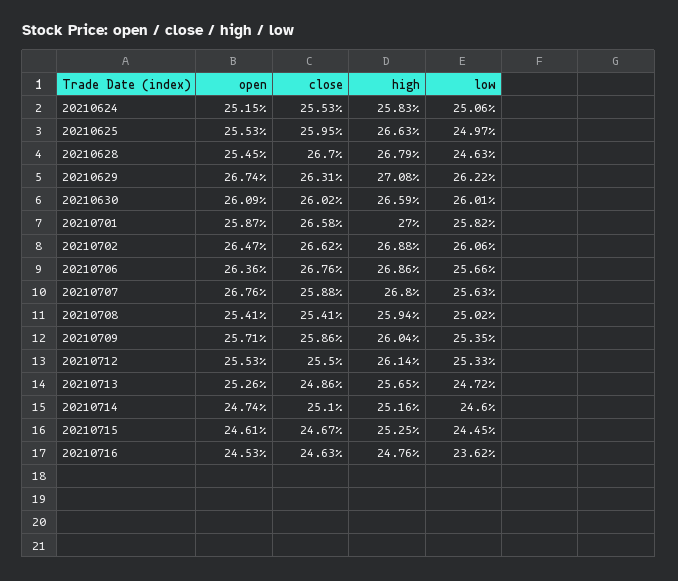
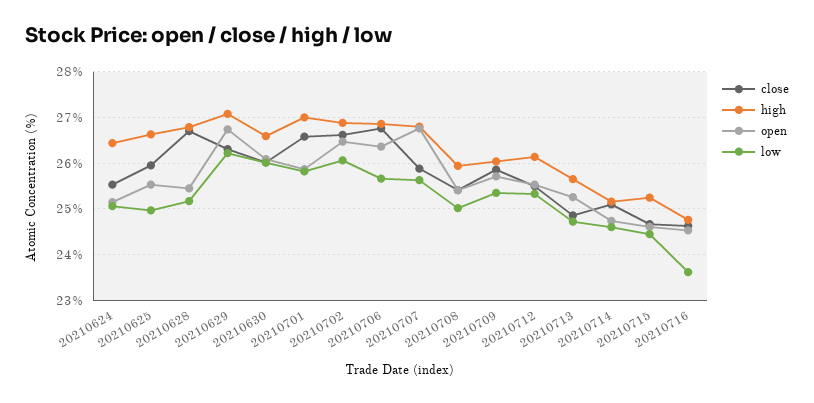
  {
    "open": {
      "20210624": 25.15,
      "20210625": 25.53,
      "20210628": 25.45,
      "20210629": 26.74,
      "20210630": 26.09,
      "20210701": 25.87,
      "20210702": 26.47,
      "20210706": 26.36,
      "20210707": 26.76,
      "20210708": 25.41,
      "20210709": 25.71,
      "20210712": 25.53,
      "20210713": 25.26,
      "20210714": 24.74,
      "20210715": 24.61,
      "20210716": 24.53
    },
    "close": {
      "20210624": 25.53,
      "20210625": 25.95,
      "20210628": 26.7,
      "20210629": 26.31,
      "20210630": 26.02,
      "20210701": 26.58,
      "20210702": 26.62,
      "20210706": 26.76,
      "20210707": 25.88,
      "20210708": 25.41,
      "20210709": 25.86,
      "20210712": 25.5,
      "20210713": 24.86,
      "20210714": 25.1,
      "20210715": 24.67,
      "20210716": 24.63
    },
    "high": {
-     "20210624": 25.83,
+     "20210624": 26.4,
      "20210625": 26.63,
      "20210628": 26.79,
      "20210629": 27.08,
      "20210630": 26.59,
      "20210701": 27,
      "20210702": 26.88,
      "20210706": 26.86,
      "20210707": 26.8,
      "20210708": 25.94,
      "20210709": 26.04,
      "20210712": 26.14,
      "20210713": 25.65,
      "20210714": 25.16,
      "20210715": 25.25,
      "20210716": 24.76
    },
    "low": {
      "20210624": 25.06,
      "20210625": 24.97,
-     "20210628": 24.63,
+     "20210628": 25.2,
      "20210629": 26.22,
      "20210630": 26.01,
      "20210701": 25.82,
      "20210702": 26.06,
      "20210706": 25.66,
      "20210707": 25.63,
      "20210708": 25.02,
      "20210709": 25.35,
      "20210712": 25.33,
      "20210713": 24.72,
      "20210714": 24.6,
      "20210715": 24.45,
      "20210716": 23.62
    }
  }

